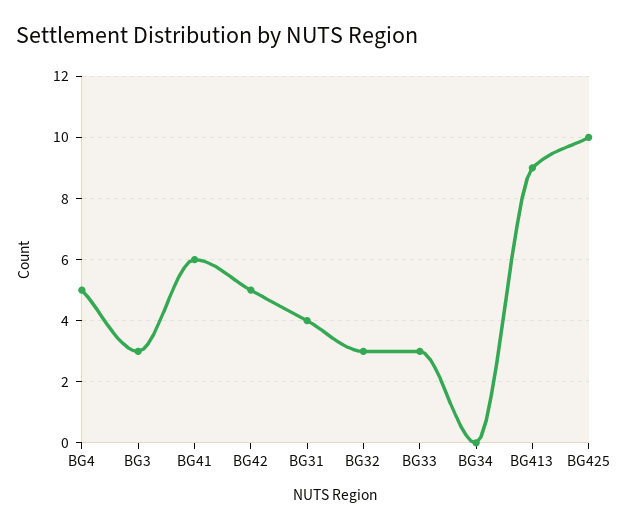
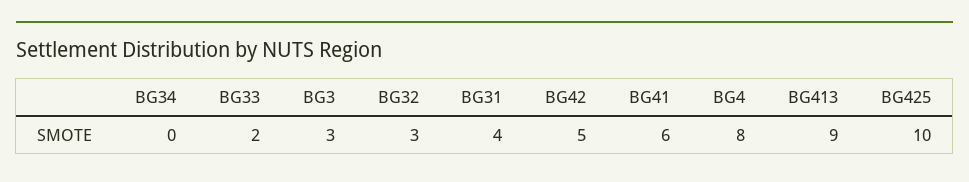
  {
-   "BG4": 5,
+   "BG4": 8,
    "BG3": 3,
    "BG41": 6,
    "BG42": 5,
    "BG31": 4,
    "BG32": 3,
-   "BG33": 3,
+   "BG33": 2,
    "BG34": 0,
    "BG413": 9,
    "BG425": 10
  }

